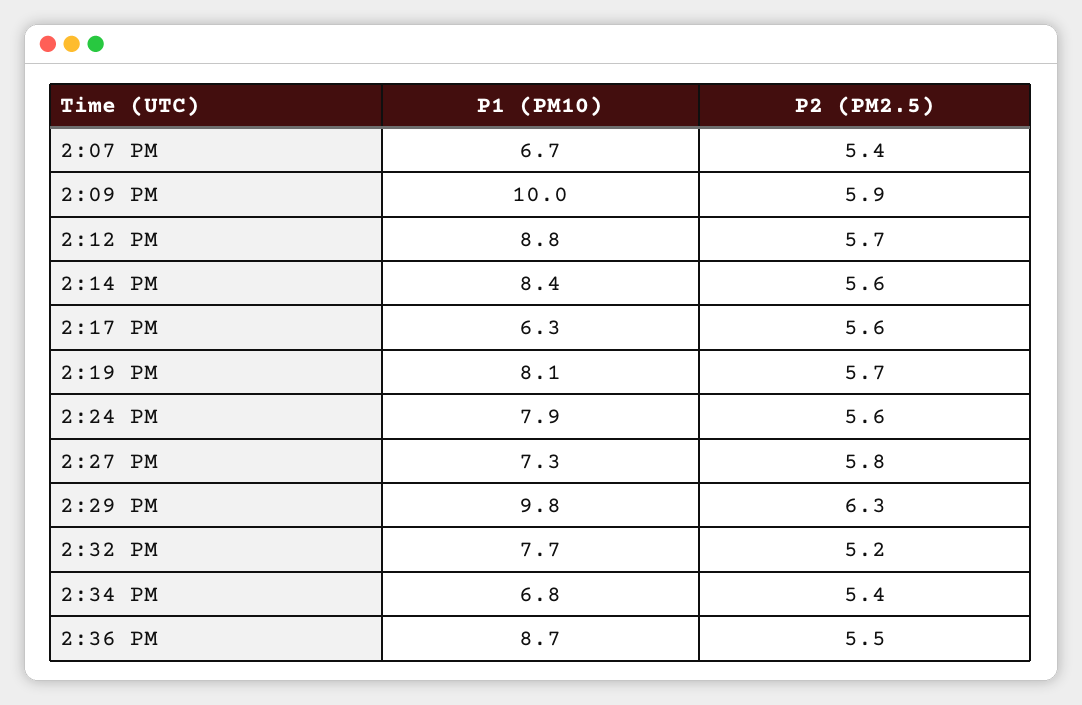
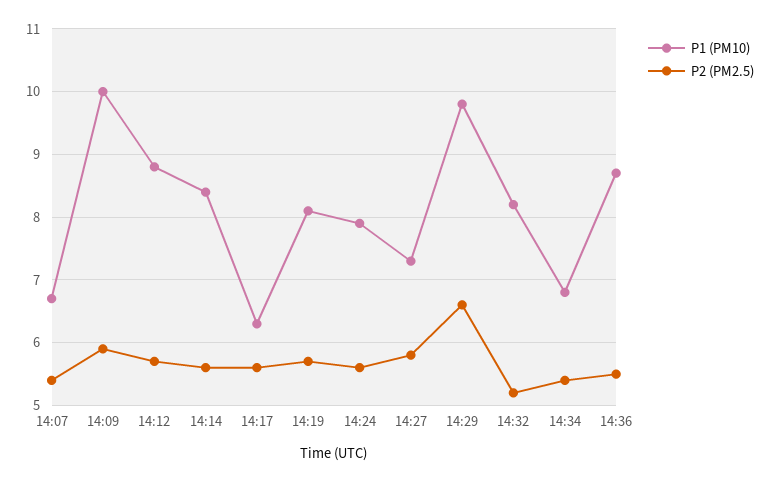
  {
    "P1 (PM10)": {
      "2:07 PM": 6.7,
      "2:09 PM": 10,
      "2:12 PM": 8.8,
      "2:14 PM": 8.4,
      "2:17 PM": 6.3,
      "2:19 PM": 8.1,
      "2:24 PM": 7.9,
      "2:27 PM": 7.3,
      "2:29 PM": 9.8,
-     "2:32 PM": 7.7,
+     "2:32 PM": 8.2,
      "2:34 PM": 6.8,
      "2:36 PM": 8.7
    },
    "P2 (PM2.5)": {
      "2:07 PM": 5.4,
      "2:09 PM": 5.9,
      "2:12 PM": 5.7,
      "2:14 PM": 5.6,
      "2:17 PM": 5.6,
      "2:19 PM": 5.7,
      "2:24 PM": 5.6,
      "2:27 PM": 5.8,
-     "2:29 PM": 6.3,
+     "2:29 PM": 6.6,
      "2:32 PM": 5.2,
      "2:34 PM": 5.4,
      "2:36 PM": 5.5
    }
  }

